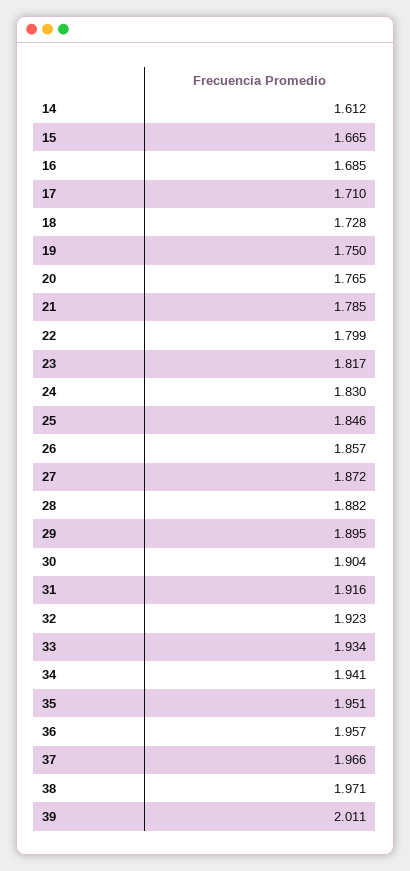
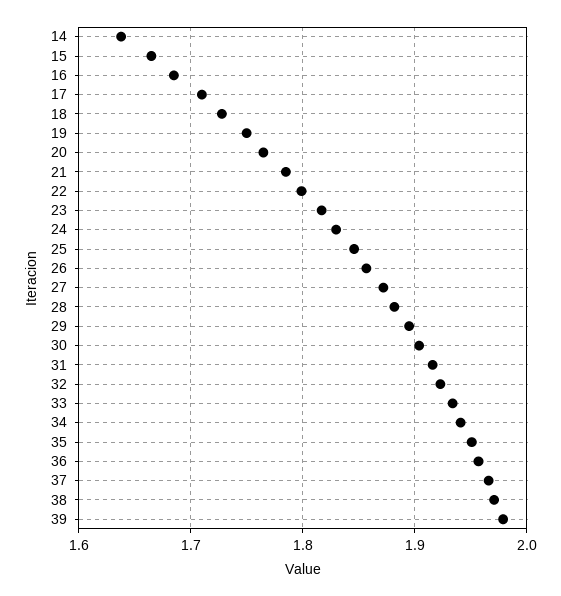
  {
-   "14": 1.612,
+   "14": 1.64,
    "15": 1.665,
    "16": 1.685,
    "17": 1.71,
    "18": 1.728,
    "19": 1.75,
    "20": 1.765,
    "21": 1.785,
    "22": 1.799,
    "23": 1.817,
    "24": 1.83,
    "25": 1.846,
    "26": 1.857,
    "27": 1.872,
    "28": 1.882,
    "29": 1.895,
    "30": 1.904,
    "31": 1.916,
    "32": 1.923,
    "33": 1.934,
    "34": 1.941,
    "35": 1.951,
    "36": 1.957,
    "37": 1.966,
    "38": 1.971,
-   "39": 2.011
+   "39": 1.98
  }

